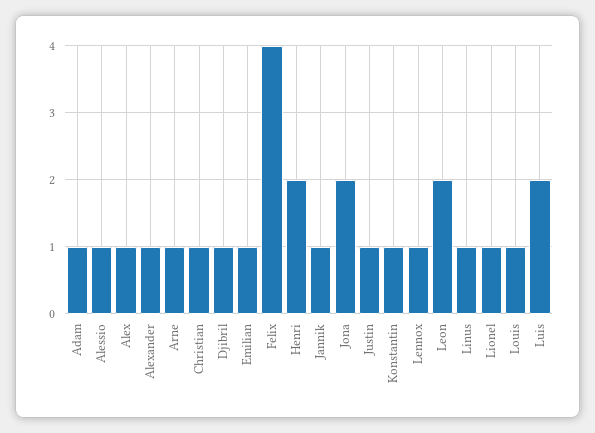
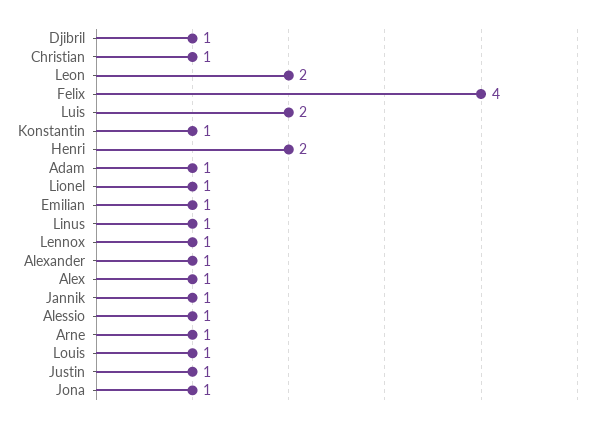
  {
    "Adam": 1,
    "Alessio": 1,
    "Alex": 1,
    "Alexander": 1,
    "Arne": 1,
    "Christian": 1,
    "Djibril": 1,
    "Emilian": 1,
    "Felix": 4,
    "Henri": 2,
    "Jannik": 1,
-   "Jona": 2,
+   "Jona": 1,
    "Justin": 1,
    "Konstantin": 1,
    "Lennox": 1,
    "Leon": 2,
    "Linus": 1,
    "Lionel": 1,
    "Louis": 1,
    "Luis": 2
  }

